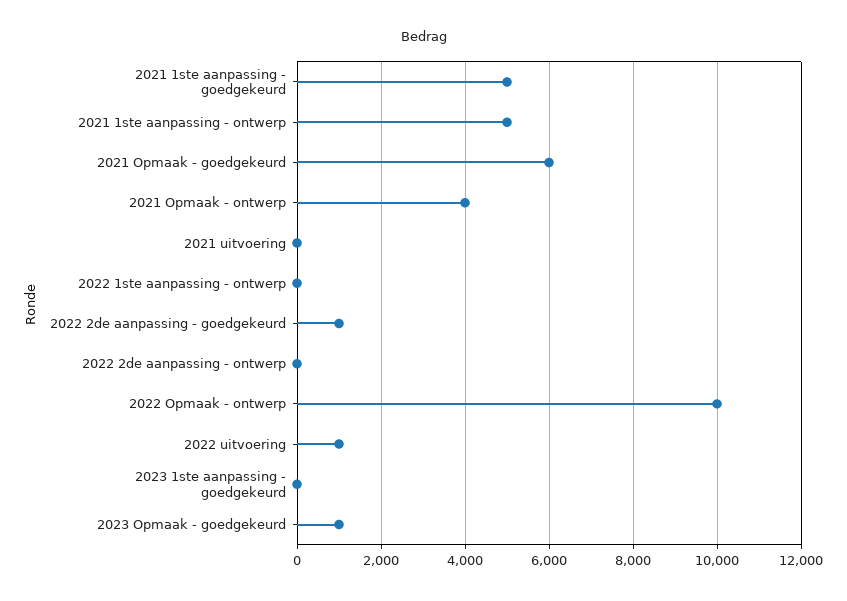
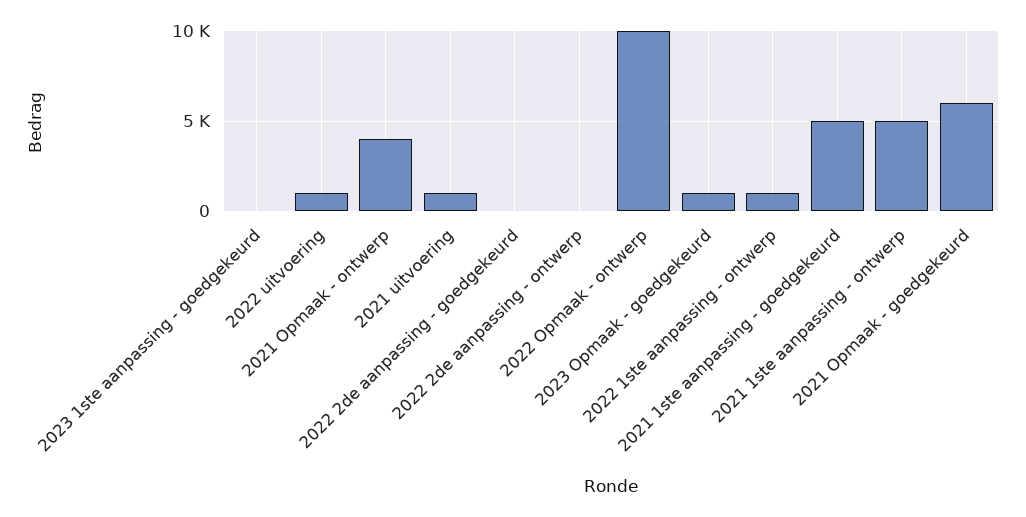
  {
    "2021 1ste aanpassing - goedgekeurd": 5000,
    "2021 1ste aanpassing - ontwerp": 5000,
    "2021 Opmaak - goedgekeurd": 6000,
    "2021 Opmaak - ontwerp": 4000,
-   "2021 uitvoering": 0,
+   "2021 uitvoering": 1000,
-   "2022 1ste aanpassing - ontwerp": 0,
+   "2022 1ste aanpassing - ontwerp": 1000,
-   "2022 2de aanpassing - goedgekeurd": 1000,
+   "2022 2de aanpassing - goedgekeurd": 0,
    "2022 2de aanpassing - ontwerp": 0,
    "2022 Opmaak - ontwerp": 10000,
    "2022 uitvoering": 1000,
    "2023 1ste aanpassing - goedgekeurd": 0,
    "2023 Opmaak - goedgekeurd": 1000
  }

